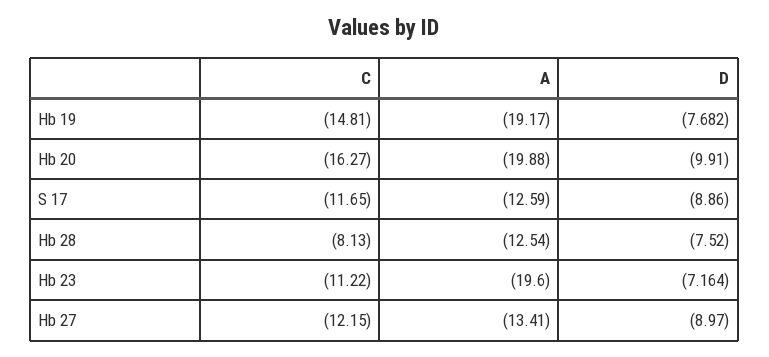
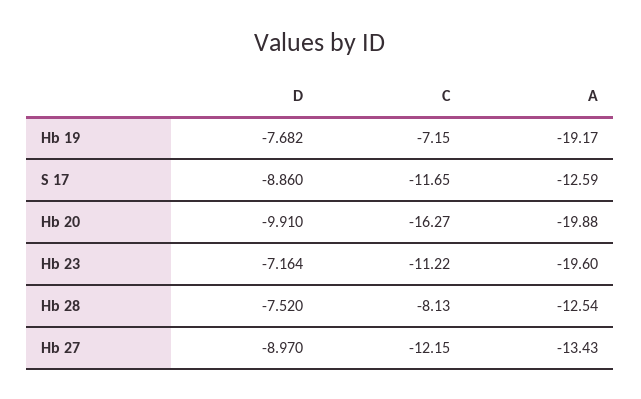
  {
    "C": {
-     "Hb 19": -14.81,
+     "Hb 19": -7.15,
      "Hb 20": -16.27,
      "S 17": -11.65,
      "Hb 28": -8.13,
      "Hb 23": -11.22,
      "Hb 27": -12.15
    },
    "A": {
      "Hb 19": -19.17,
      "Hb 20": -19.88,
      "S 17": -12.59,
      "Hb 28": -12.54,
      "Hb 23": -19.6,
-     "Hb 27": -13.41
+     "Hb 27": -13.43
    },
    "D": {
      "Hb 19": -7.682,
      "Hb 20": -9.91,
      "S 17": -8.86,
      "Hb 28": -7.52,
      "Hb 23": -7.164,
      "Hb 27": -8.97
    }
  }

